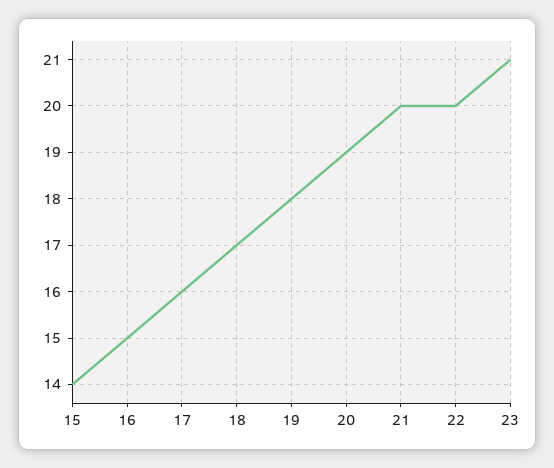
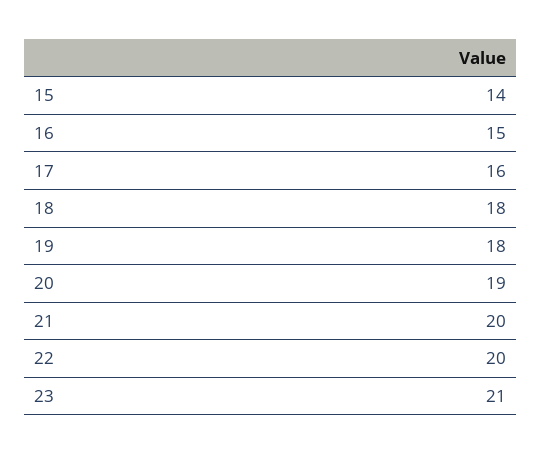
  {
    "15": 14,
    "16": 15,
    "17": 16,
-   "18": 17,
+   "18": 18,
    "19": 18,
    "20": 19,
    "21": 20,
    "22": 20,
    "23": 21
  }

